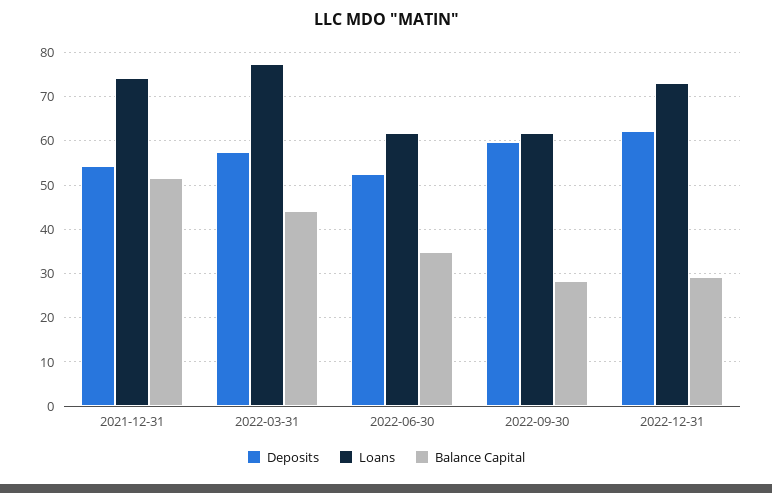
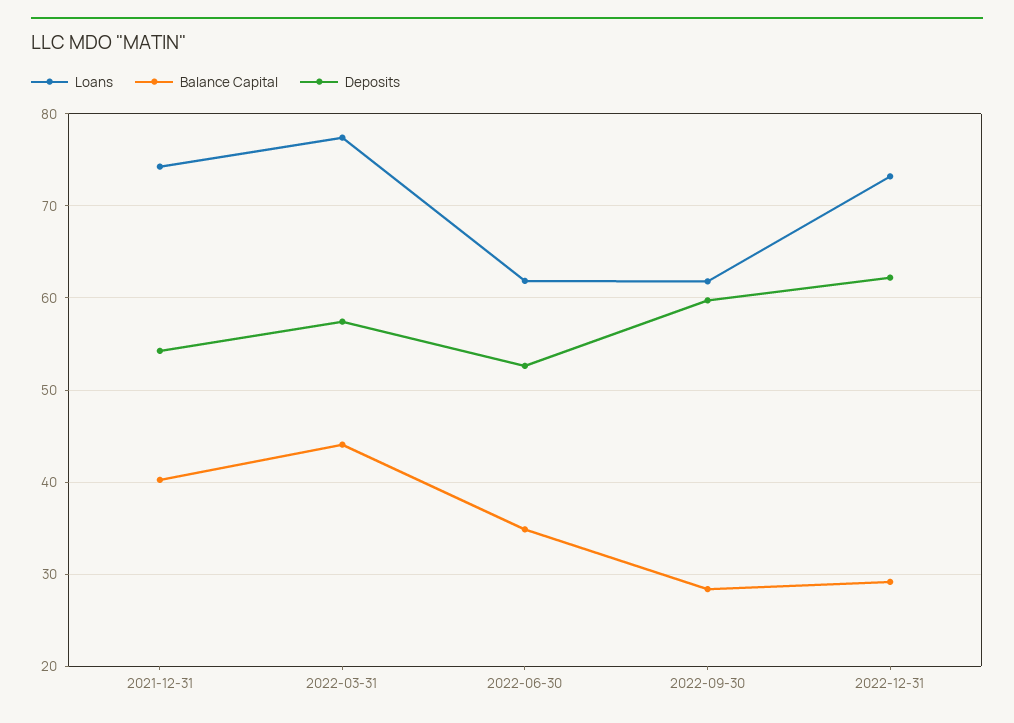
  {
    "Deposits": {
      "2021-12-31": 54,
      "2022-03-31": 57,
      "2022-06-30": 53,
      "2022-09-30": 60,
      "2022-12-31": 62
    },
    "Loans": {
      "2021-12-31": 74,
      "2022-03-31": 77,
      "2022-06-30": 62,
      "2022-09-30": 62,
      "2022-12-31": 73
    },
    "Balance Capital": {
-     "2021-12-31": 52,
+     "2021-12-31": 40,
      "2022-03-31": 44,
      "2022-06-30": 35,
      "2022-09-30": 28,
      "2022-12-31": 29
    }
  }

